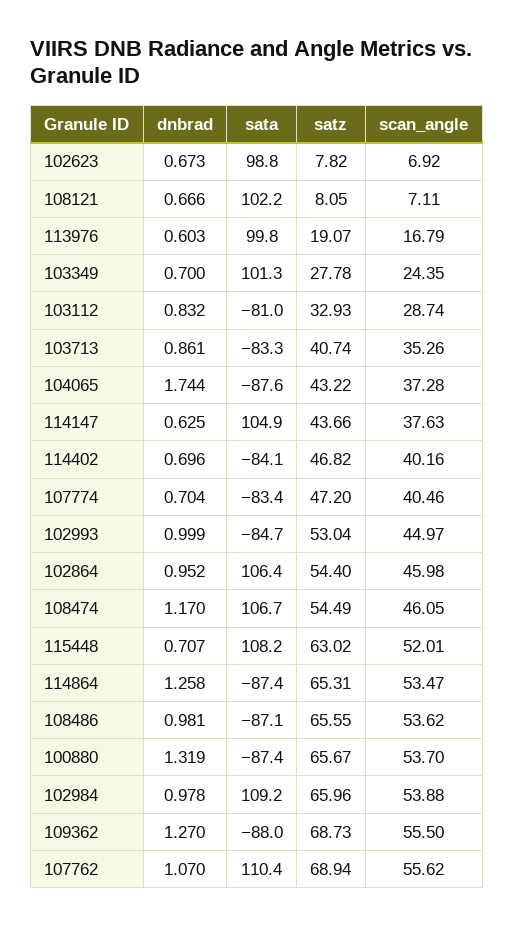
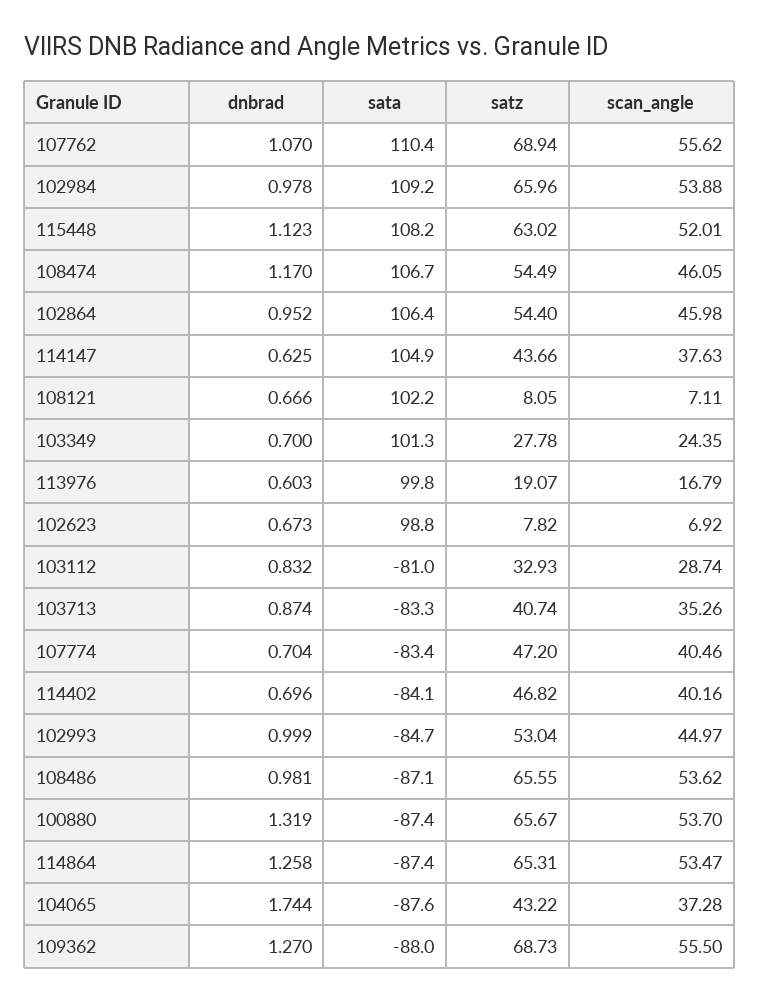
  {
    "dnbrad": {
      "102623": 0.673,
      "108121": 0.666,
      "113976": 0.603,
      "103349": 0.7,
      "103112": 0.832,
-     "103713": 0.861,
+     "103713": 0.874,
      "104065": 1.744,
      "114147": 0.625,
      "114402": 0.696,
      "107774": 0.704,
      "102993": 0.999,
      "102864": 0.952,
      "108474": 1.17,
-     "115448": 0.707,
+     "115448": 1.123,
      "114864": 1.258,
      "108486": 0.981,
      "100880": 1.319,
      "102984": 0.978,
      "109362": 1.27,
      "107762": 1.07
    },
    "sata": {
      "102623": 98.8,
      "108121": 102.2,
      "113976": 99.8,
      "103349": 101.3,
      "103112": -81,
      "103713": -83.3,
      "104065": -87.6,
      "114147": 104.9,
      "114402": -84.1,
      "107774": -83.4,
      "102993": -84.7,
      "102864": 106.4,
      "108474": 106.7,
      "115448": 108.2,
      "114864": -87.4,
      "108486": -87.1,
      "100880": -87.4,
      "102984": 109.2,
      "109362": -88,
      "107762": 110.4
    },
    "satz": {
      "102623": 7.82,
      "108121": 8.05,
      "113976": 19.07,
      "103349": 27.78,
      "103112": 32.93,
      "103713": 40.74,
      "104065": 43.22,
      "114147": 43.66,
      "114402": 46.82,
      "107774": 47.2,
      "102993": 53.04,
      "102864": 54.4,
      "108474": 54.49,
      "115448": 63.02,
      "114864": 65.31,
      "108486": 65.55,
      "100880": 65.67,
      "102984": 65.96,
      "109362": 68.73,
      "107762": 68.94
    },
    "scan_angle": {
      "102623": 6.92,
      "108121": 7.11,
      "113976": 16.79,
      "103349": 24.35,
      "103112": 28.74,
      "103713": 35.26,
      "104065": 37.28,
      "114147": 37.63,
      "114402": 40.16,
      "107774": 40.46,
      "102993": 44.97,
      "102864": 45.98,
      "108474": 46.05,
      "115448": 52.01,
      "114864": 53.47,
      "108486": 53.62,
      "100880": 53.7,
      "102984": 53.88,
      "109362": 55.5,
      "107762": 55.62
    }
  }

